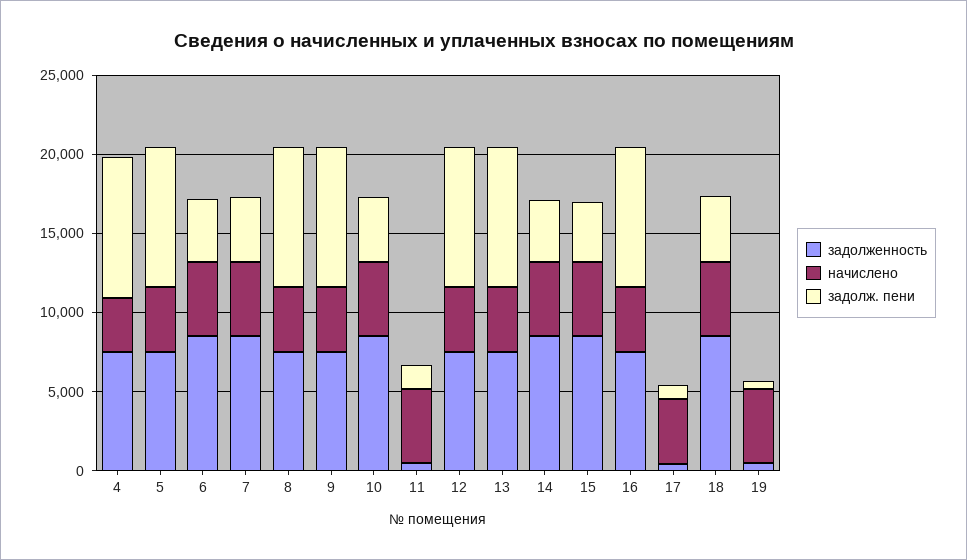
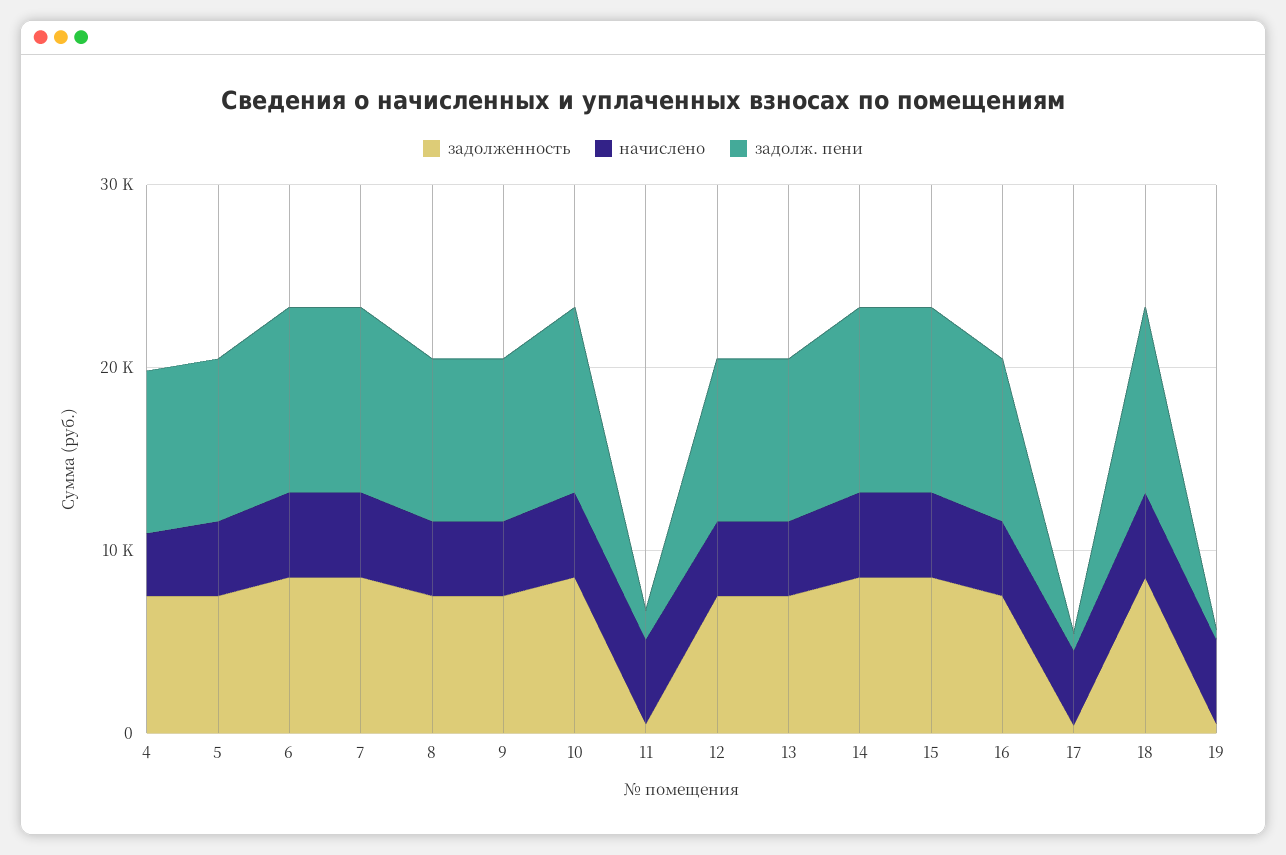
  {
    "задолженность": {
      "4": 8000,
      "5": 8000,
      "6": 9000,
      "7": 9000,
      "8": 8000,
      "9": 8000,
      "10": 9000,
      "11": 1000,
      "12": 8000,
      "13": 8000,
      "14": 9000,
      "15": 9000,
      "16": 8000,
      "17": 0,
      "18": 9000,
      "19": 1000
    },
    "начислено": {
      "4": 3000,
      "5": 4000,
      "6": 5000,
      "7": 5000,
      "8": 4000,
      "9": 4000,
      "10": 5000,
      "11": 5000,
      "12": 4000,
      "13": 4000,
      "14": 5000,
      "15": 5000,
      "16": 4000,
      "17": 4000,
      "18": 5000,
      "19": 5000
    },
    "задолж. пени": {
      "4": 9000,
      "5": 9000,
-     "6": 4000,
+     "6": 10000,
-     "7": 4000,
+     "7": 10000,
      "8": 9000,
      "9": 9000,
-     "10": 4000,
+     "10": 10000,
      "11": 2000,
      "12": 9000,
      "13": 9000,
-     "14": 4000,
+     "14": 10000,
-     "15": 4000,
+     "15": 10000,
      "16": 9000,
      "17": 1000,
-     "18": 4000,
+     "18": 10000,
      "19": 1000
    }
  }

